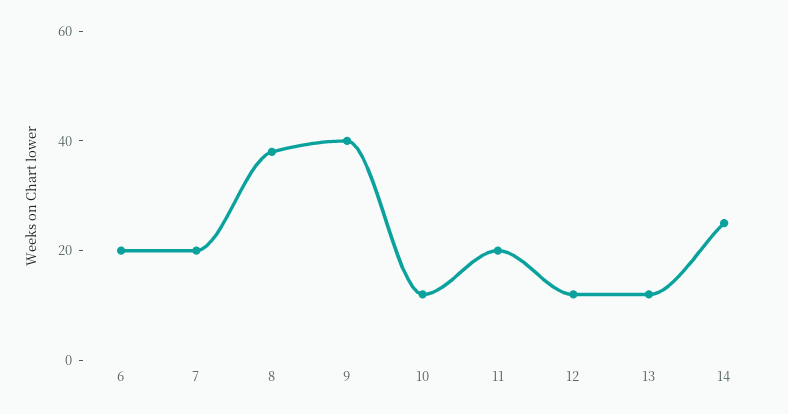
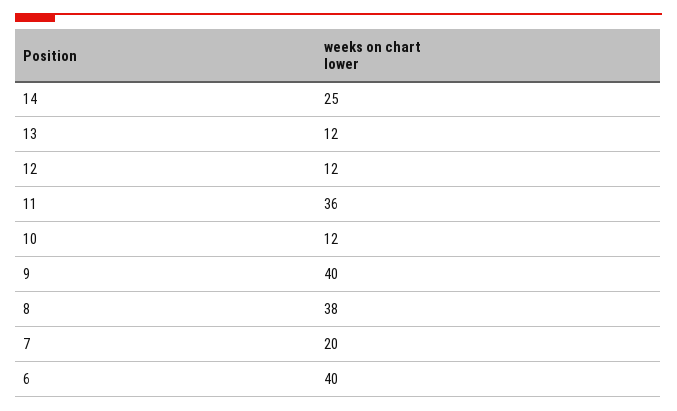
  {
-   "6": 20,
+   "6": 40,
    "7": 20,
    "8": 38,
    "9": 40,
    "10": 12,
-   "11": 20,
+   "11": 36,
    "12": 12,
    "13": 12,
    "14": 25
  }

